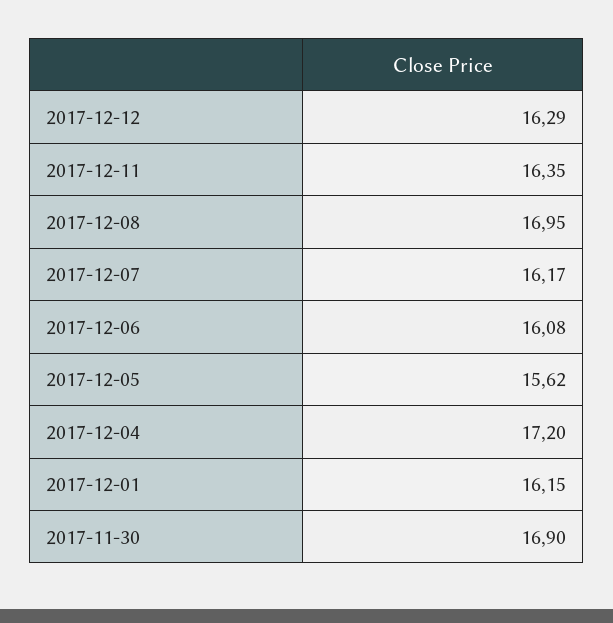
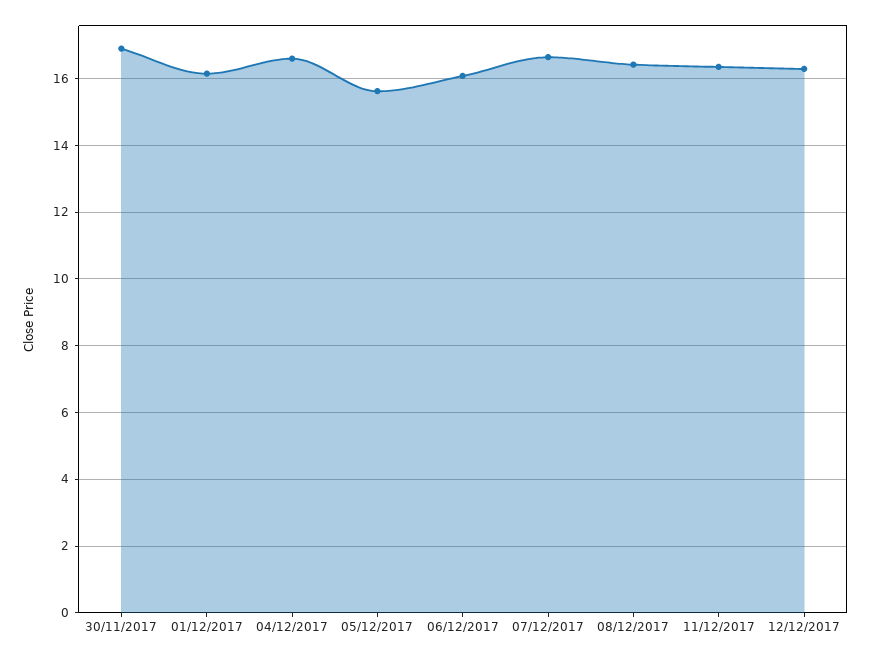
  {
    "2017-12-12": 16.29,
    "2017-12-11": 16.35,
-   "2017-12-08": 16.95,
+   "2017-12-08": 16.4,
-   "2017-12-07": 16.17,
+   "2017-12-07": 16.6,
    "2017-12-06": 16.08,
    "2017-12-05": 15.62,
-   "2017-12-04": 17.2,
+   "2017-12-04": 16.6,
    "2017-12-01": 16.15,
    "2017-11-30": 16.9
  }

